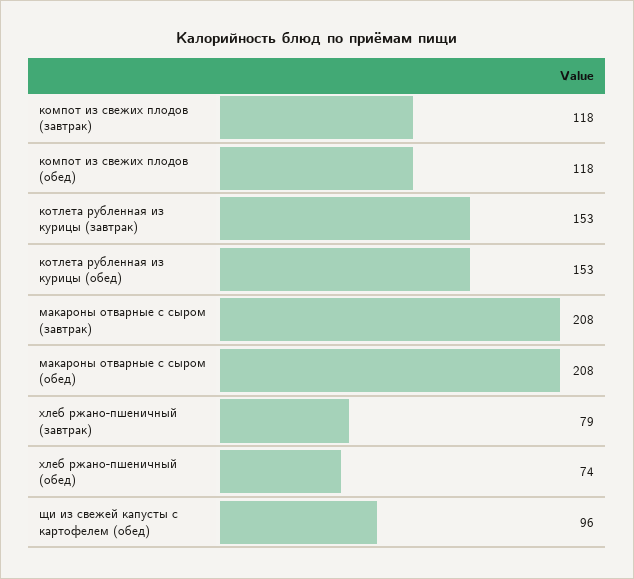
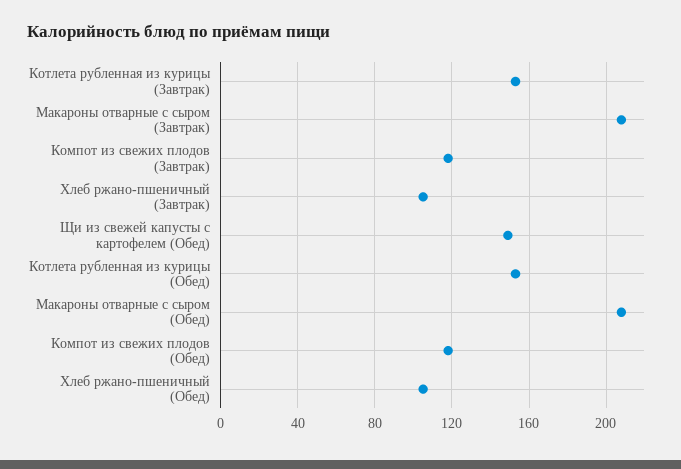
  {
    "компот из свежих плодов (завтрак)": 118,
    "компот из свежих плодов (обед)": 118,
    "котлета рубленная из курицы (завтрак)": 153,
    "котлета рубленная из курицы (обед)": 153,
    "макароны отварные с сыром (завтрак)": 208,
    "макароны отварные с сыром (обед)": 208,
-   "хлеб ржано-пшеничный (завтрак)": 79,
+   "хлеб ржано-пшеничный (завтрак)": 105,
-   "хлеб ржано-пшеничный (обед)": 74,
+   "хлеб ржано-пшеничный (обед)": 105,
-   "щи из свежей капусты с картофелем (обед)": 96
+   "щи из свежей капусты с картофелем (обед)": 150
  }

